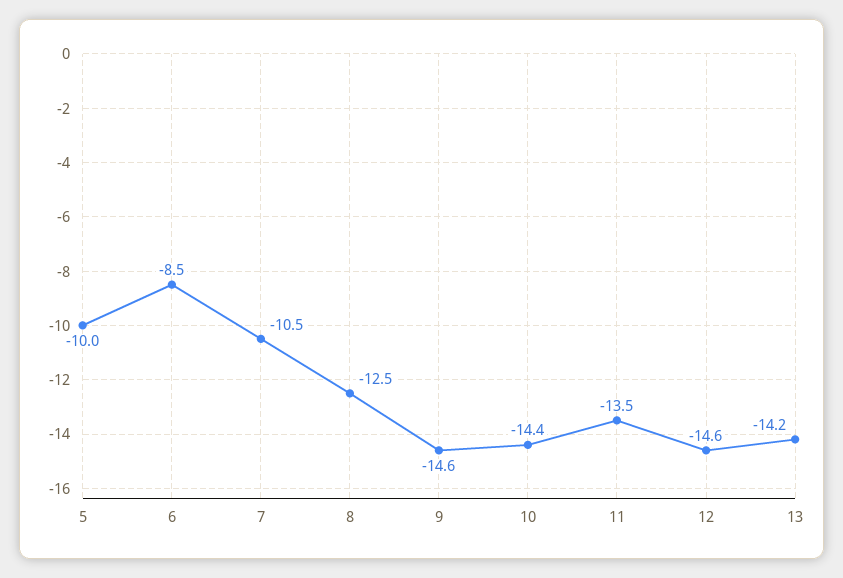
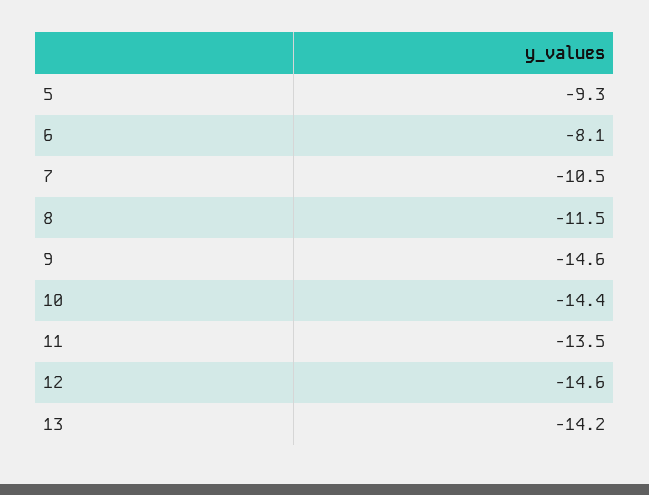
  {
-   "5": -10,
+   "5": -9.3,
-   "6": -8.5,
+   "6": -8.1,
    "7": -10.5,
-   "8": -12.5,
+   "8": -11.5,
    "9": -14.6,
    "10": -14.4,
    "11": -13.5,
    "12": -14.6,
    "13": -14.2
  }

